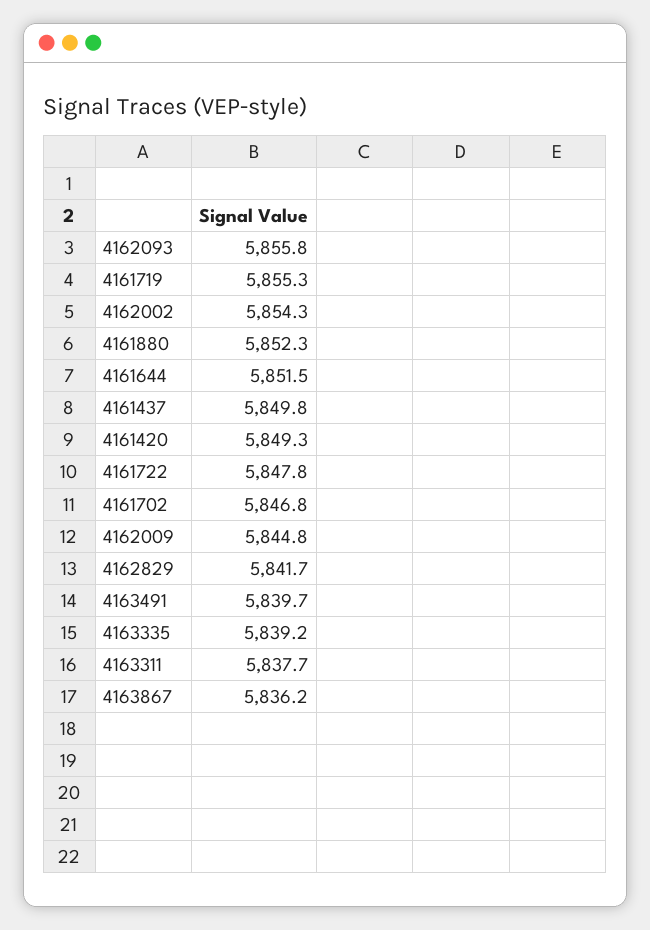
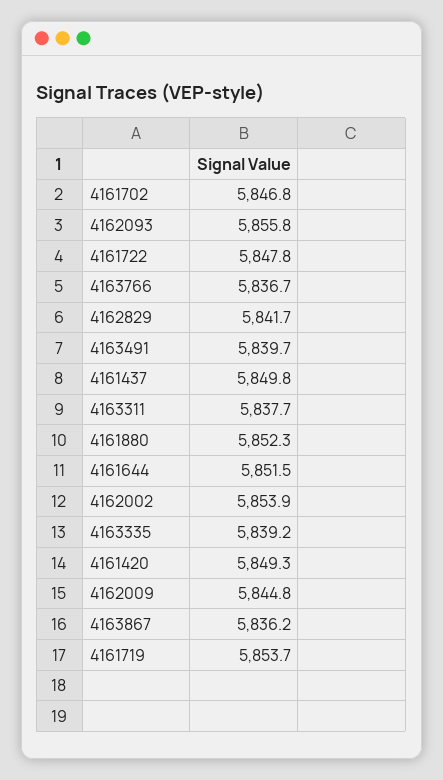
  {
    "4162093": 5855.8,
-   "4161719": 5855.3,
+   "4161719": 5853.7,
-   "4162002": 5854.3,
+   "4162002": 5853.9,
    "4161880": 5852.3,
    "4161644": 5851.5,
    "4161437": 5849.8,
    "4161420": 5849.3,
    "4161722": 5847.8,
    "4161702": 5846.8,
    "4162009": 5844.8,
    "4162829": 5841.7,
    "4163491": 5839.7,
    "4163335": 5839.2,
    "4163311": 5837.7,
-   "4163867": 5836.2
+   "4163867": 5836.2,
+   "4163766": 5836.7
  }

